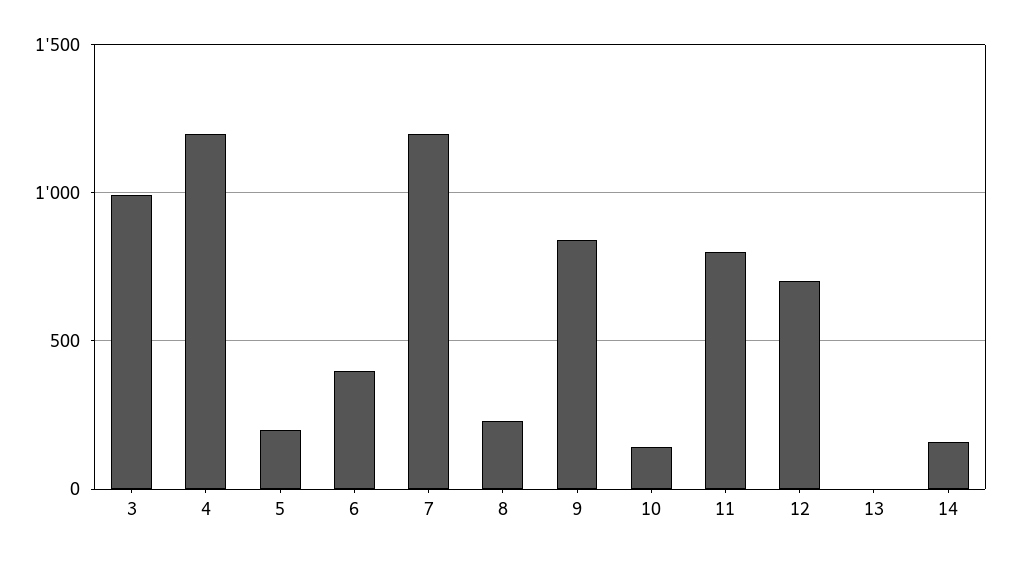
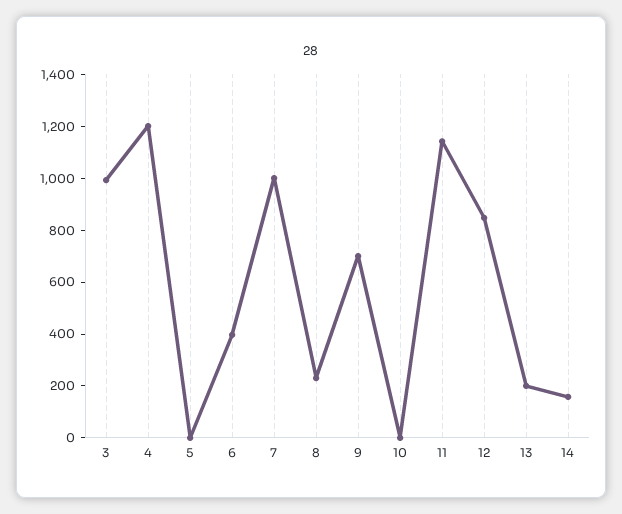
  {
    "3": 1000,
    "4": 1200,
-   "5": 200,
+   "5": 0,
    "6": 400,
-   "7": 1200,
+   "7": 1000,
    "8": 250,
-   "9": 850,
+   "9": 700,
-   "10": 150,
+   "10": 0,
-   "11": 800,
+   "11": 1150,
-   "12": 700,
+   "12": 850,
-   "13": 0,
+   "13": 200,
    "14": 150
  }

